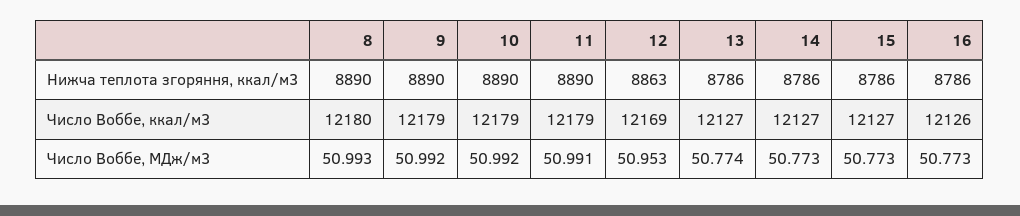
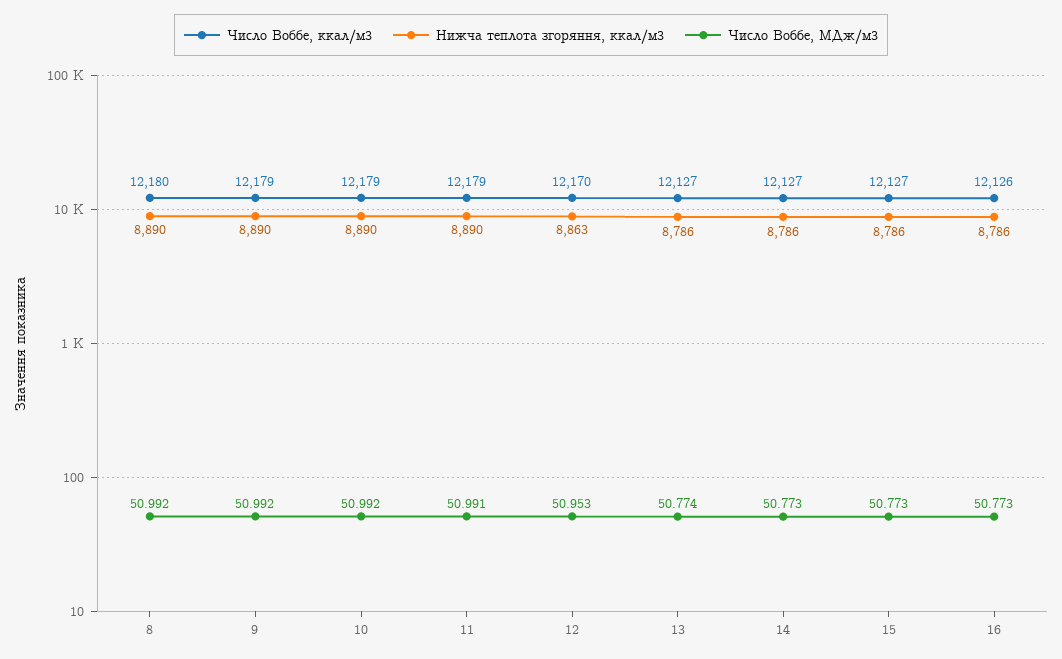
  {
    "Нижча теплота згоряння, ккал/м3": {
      "8": 8890,
      "9": 8890,
      "10": 8890,
      "11": 8890,
      "12": 8863,
      "13": 8786,
      "14": 8786,
      "15": 8786,
      "16": 8786
    },
    "Число Воббе, ккал/м3": {
      "8": 12180,
      "9": 12179,
      "10": 12179,
      "11": 12179,
-     "12": 12169,
+     "12": 12170,
      "13": 12127,
      "14": 12127,
      "15": 12127,
      "16": 12126
    },
    "Число Воббе, МДж/м3": {
-     "8": 50.993,
+     "8": 50.992,
      "9": 50.992,
      "10": 50.992,
      "11": 50.991,
      "12": 50.953,
      "13": 50.774,
      "14": 50.773,
      "15": 50.773,
      "16": 50.773
    }
  }

